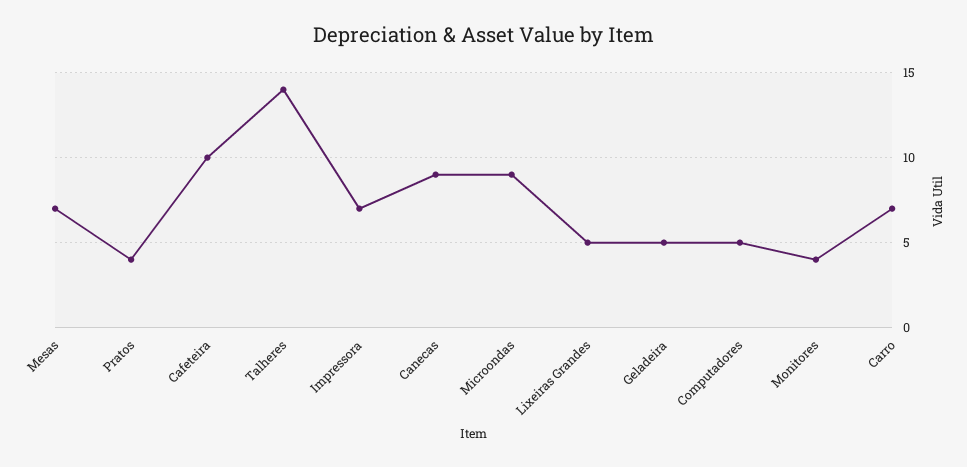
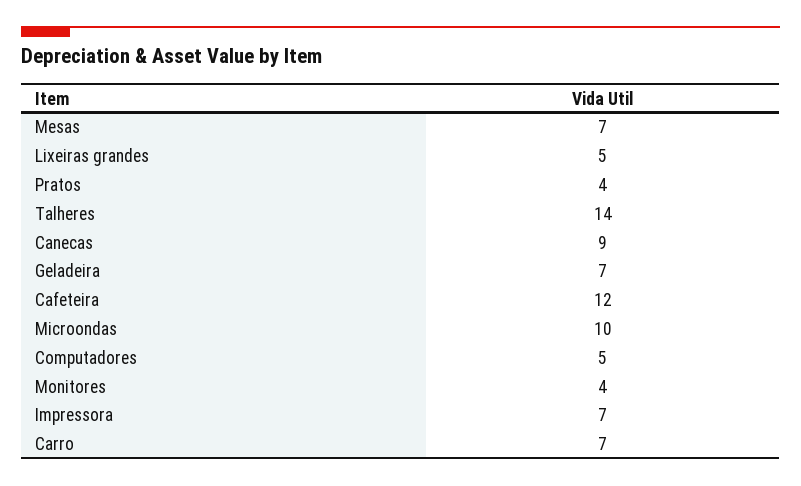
  {
    "Mesas": 7,
    "Pratos": 4,
-   "Cafeteira": 10,
+   "Cafeteira": 12,
    "Talheres": 14,
    "Impressora": 7,
    "Canecas": 9,
-   "Microondas": 9,
+   "Microondas": 10,
    "Lixeiras Grandes": 5,
-   "Geladeira": 5,
+   "Geladeira": 7,
    "Computadores": 5,
    "Monitores": 4,
    "Carro": 7
  }

